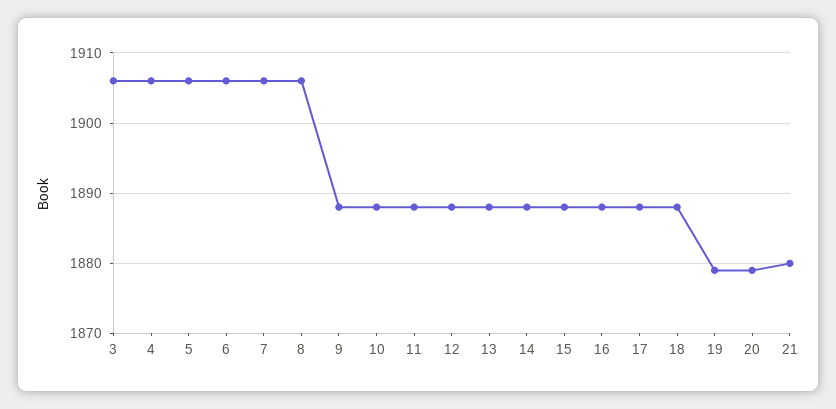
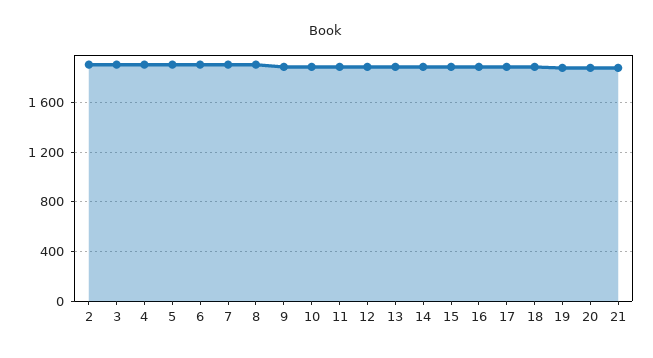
  {
    "3": 1906,
    "4": 1906,
    "5": 1906,
    "6": 1906,
    "7": 1906,
    "8": 1906,
    "9": 1888,
    "10": 1888,
    "11": 1888,
    "12": 1888,
    "13": 1888,
    "14": 1888,
    "15": 1888,
    "16": 1888,
    "17": 1888,
    "18": 1888,
    "19": 1879,
    "20": 1879,
-   "21": 1880
+   "21": 1880,
+   "2": 1900
  }

